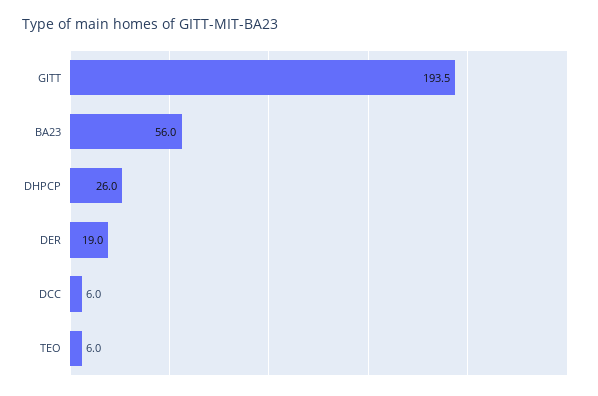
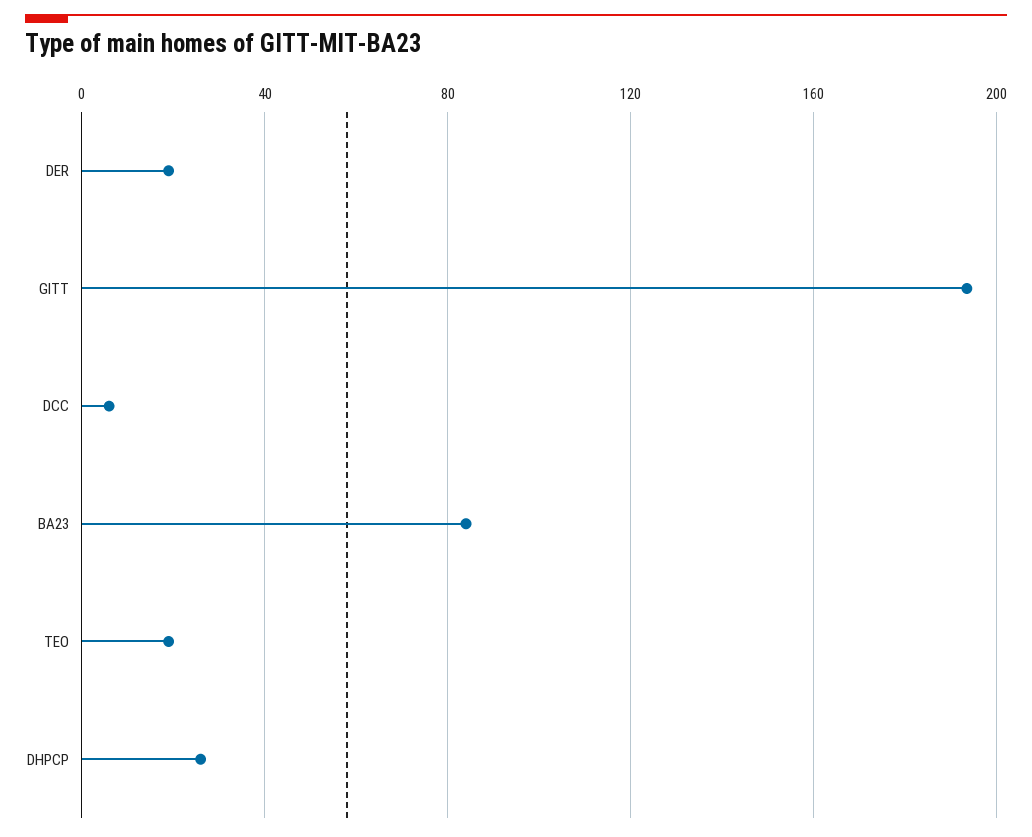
  {
    "GITT": 193.5,
-   "BA23": 56,
+   "BA23": 85,
    "DHPCP": 26,
    "DER": 19,
    "DCC": 6,
-   "TEO": 6
+   "TEO": 20
  }

